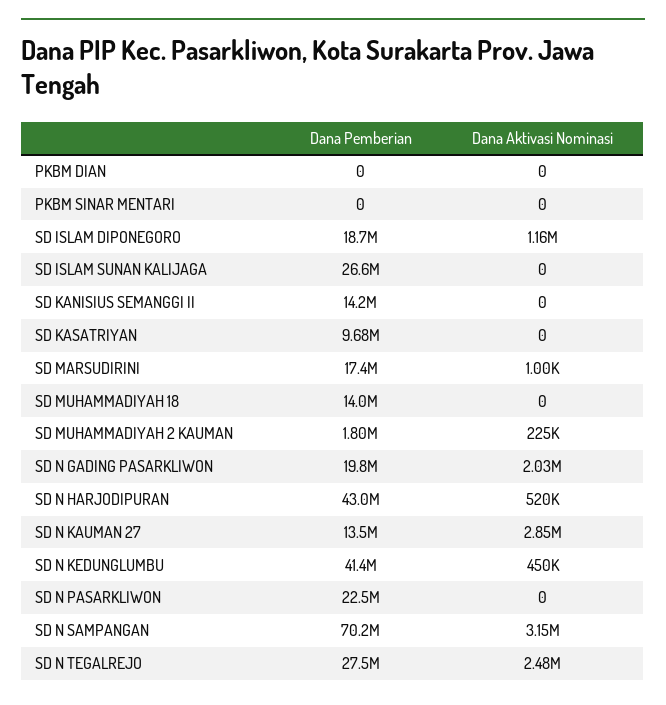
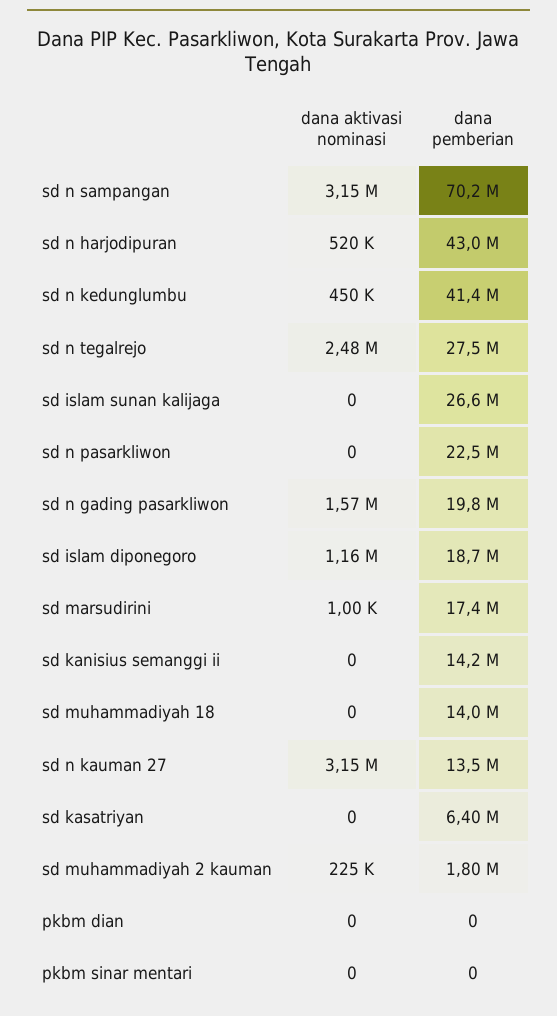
  {
    "Dana Pemberian": {
      "PKBM DIAN": 0,
      "PKBM SINAR MENTARI": 0,
      "SD ISLAM DIPONEGORO": 18700000,
      "SD ISLAM SUNAN KALIJAGA": 26600000,
      "SD KANISIUS SEMANGGI II": 14200000,
-     "SD KASATRIYAN": 9680000,
+     "SD KASATRIYAN": 6400000,
      "SD MARSUDIRINI": 17400000,
      "SD MUHAMMADIYAH 18": 14000000,
      "SD MUHAMMADIYAH 2 KAUMAN": 1800000,
      "SD N GADING PASARKLIWON": 19800000,
      "SD N HARJODIPURAN": 43000000,
      "SD N KAUMAN 27": 13500000,
      "SD N KEDUNGLUMBU": 41400000,
      "SD N PASARKLIWON": 22500000,
      "SD N SAMPANGAN": 70200000,
      "SD N TEGALREJO": 27500000
    },
    "Dana Aktivasi Nominasi": {
      "PKBM DIAN": 0,
      "PKBM SINAR MENTARI": 0,
      "SD ISLAM DIPONEGORO": 1160000,
      "SD ISLAM SUNAN KALIJAGA": 0,
      "SD KANISIUS SEMANGGI II": 0,
      "SD KASATRIYAN": 0,
      "SD MARSUDIRINI": 1000,
      "SD MUHAMMADIYAH 18": 0,
      "SD MUHAMMADIYAH 2 KAUMAN": 225000,
-     "SD N GADING PASARKLIWON": 2030000,
+     "SD N GADING PASARKLIWON": 1570000,
      "SD N HARJODIPURAN": 520000,
-     "SD N KAUMAN 27": 2850000,
+     "SD N KAUMAN 27": 3150000,
      "SD N KEDUNGLUMBU": 450000,
      "SD N PASARKLIWON": 0,
      "SD N SAMPANGAN": 3150000,
      "SD N TEGALREJO": 2480000
    }
  }

